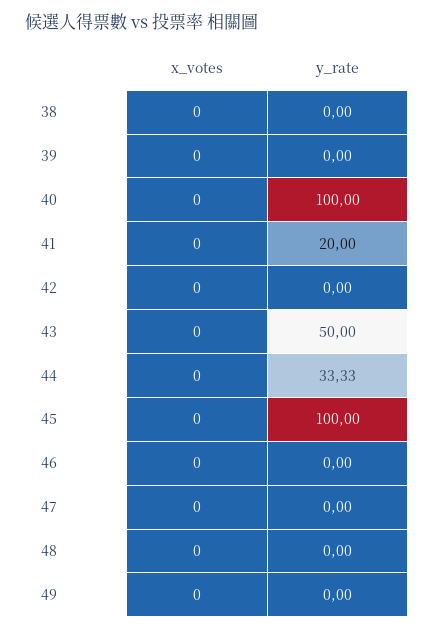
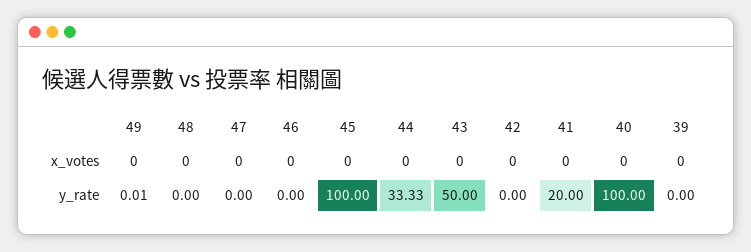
  {
    "x_votes": {
-     "38": 0,
      "39": 0,
      "40": 0,
      "41": 0,
      "42": 0,
      "43": 0,
      "44": 0,
      "45": 0,
      "46": 0,
      "47": 0,
      "48": 0,
      "49": 0
    },
    "y_rate": {
-     "38": 0,
      "39": 0,
      "40": 100,
      "41": 20,
      "42": 0,
      "43": 50,
      "44": 33.33,
      "45": 100,
      "46": 0,
      "47": 0,
      "48": 0,
-     "49": 0
+     "49": 0.01
    }
  }

